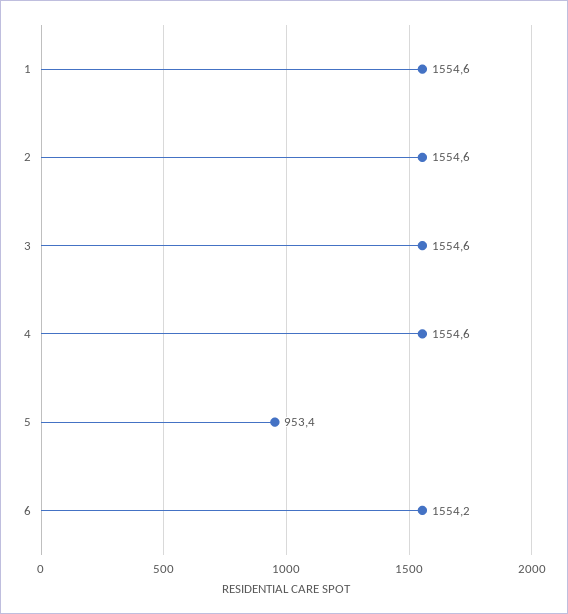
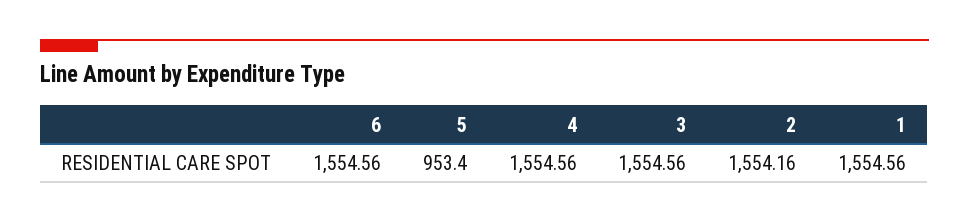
  {
    "1": 1554.56,
-   "2": 1554.6,
+   "2": 1554.16,
    "3": 1554.56,
    "4": 1554.56,
    "5": 953.4,
-   "6": 1554.2
+   "6": 1554.56
  }

